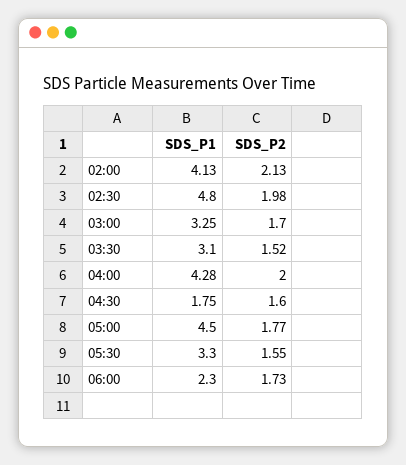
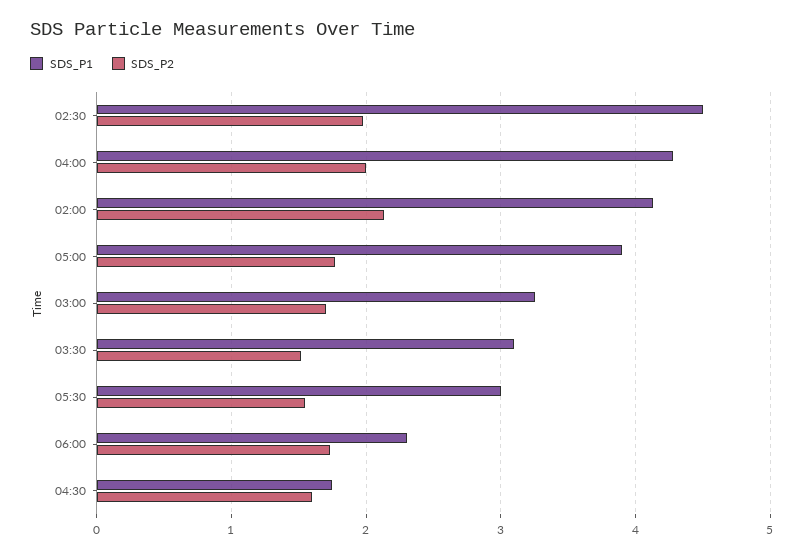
  {
    "SDS_P1": {
      "02:00": 4.13,
-     "02:30": 4.8,
+     "02:30": 4.5,
      "03:00": 3.25,
      "03:30": 3.1,
      "04:00": 4.28,
      "04:30": 1.75,
-     "05:00": 4.5,
+     "05:00": 3.9,
-     "05:30": 3.3,
+     "05:30": 3,
      "06:00": 2.3
    },
    "SDS_P2": {
      "02:00": 2.13,
      "02:30": 1.98,
      "03:00": 1.7,
      "03:30": 1.52,
      "04:00": 2,
      "04:30": 1.6,
      "05:00": 1.77,
      "05:30": 1.55,
      "06:00": 1.73
    }
  }

